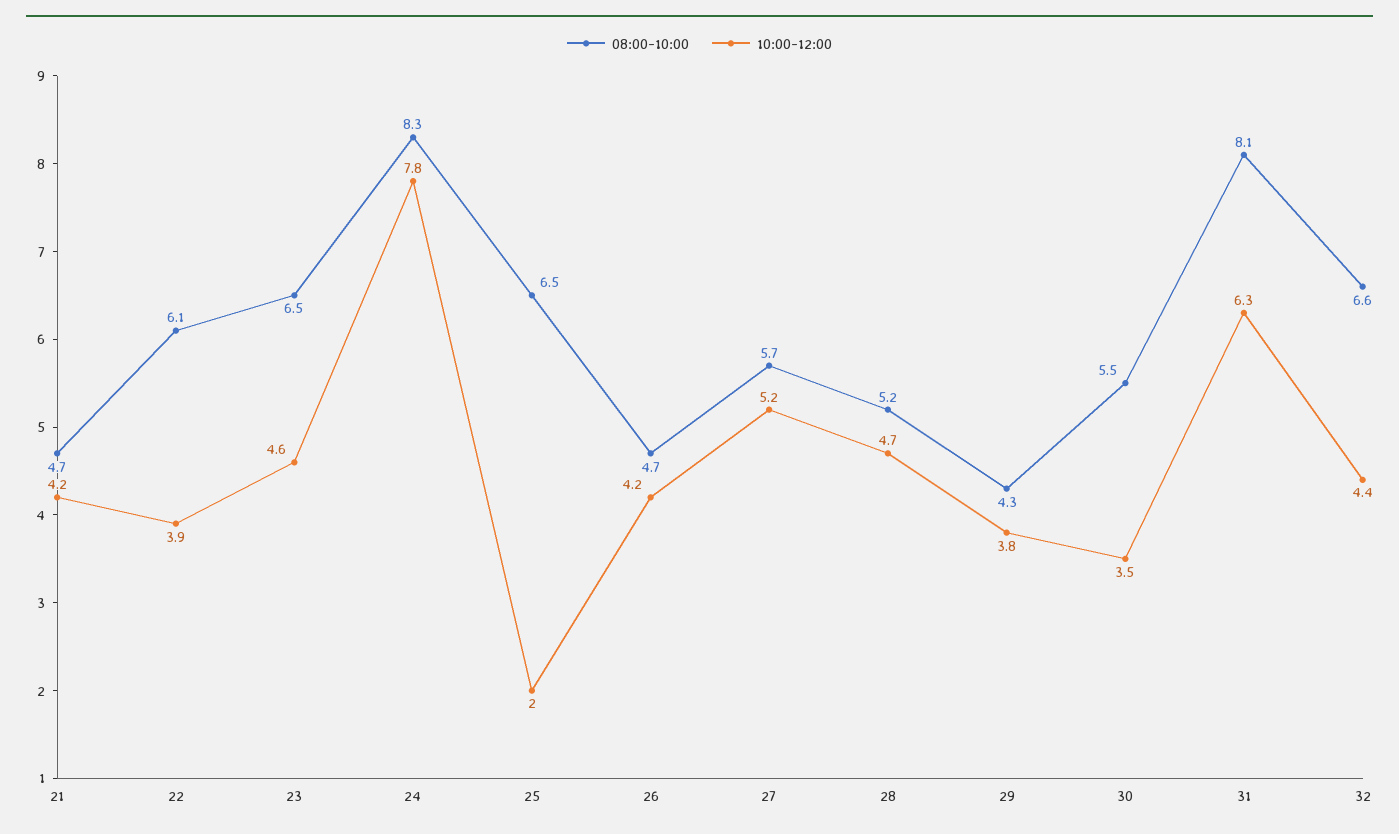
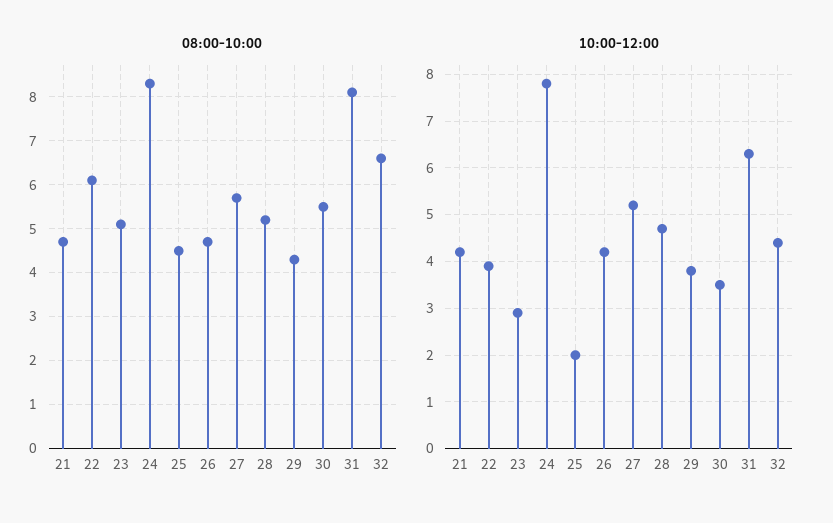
  {
    "08:00-10:00": {
      "21": 4.7,
      "22": 6.1,
-     "23": 6.5,
+     "23": 5,
      "24": 8.3,
-     "25": 6.5,
+     "25": 4.5,
      "26": 4.7,
      "27": 5.7,
      "28": 5.2,
      "29": 4.3,
      "30": 5.5,
      "31": 8.1,
      "32": 6.6
    },
    "10:00-12:00": {
      "21": 4.2,
      "22": 3.9,
-     "23": 4.6,
+     "23": 3,
      "24": 7.8,
      "25": 2,
      "26": 4.2,
      "27": 5.2,
      "28": 4.7,
      "29": 3.8,
      "30": 3.5,
      "31": 6.3,
      "32": 4.4
    }
  }

